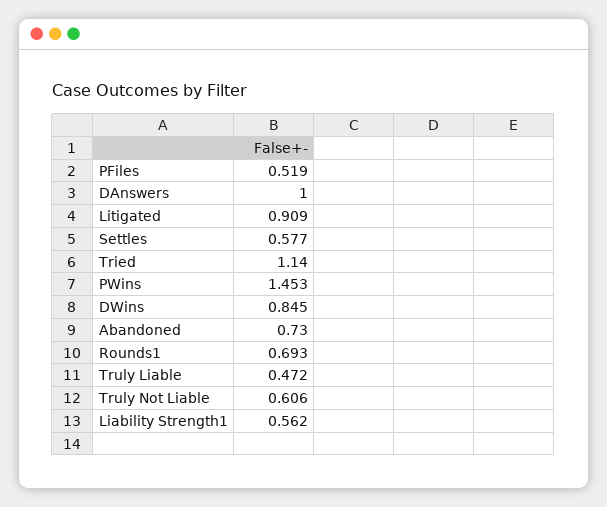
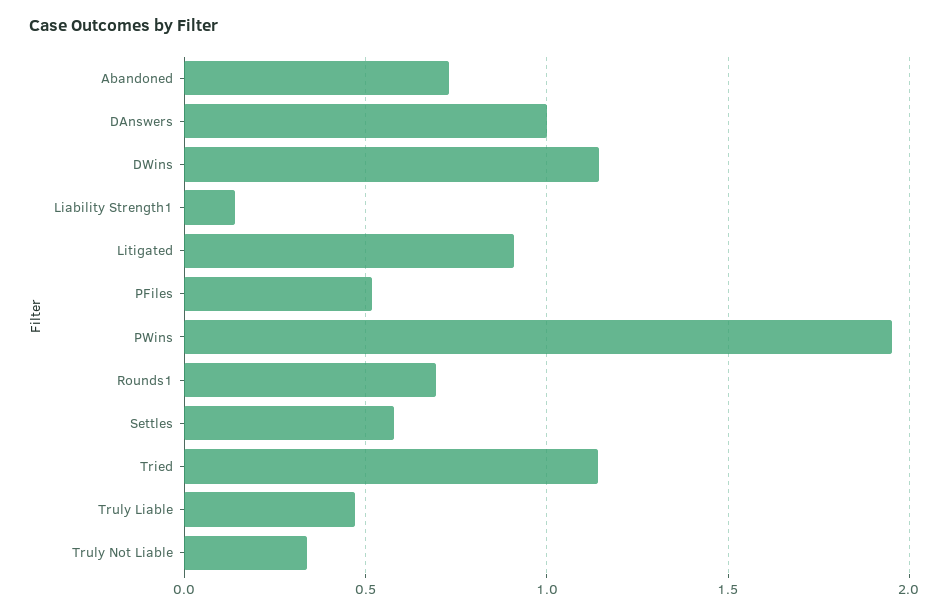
  {
    "PFiles": 0.519,
    "DAnswers": 1,
    "Litigated": 0.909,
    "Settles": 0.577,
    "Tried": 1.14,
-   "PWins": 1.453,
+   "PWins": 1.95,
-   "DWins": 0.845,
+   "DWins": 1.15,
    "Abandoned": 0.73,
    "Rounds1": 0.693,
    "Truly Liable": 0.472,
-   "Truly Not Liable": 0.606,
+   "Truly Not Liable": 0.35,
-   "Liability Strength1": 0.562
+   "Liability Strength1": 0.15
  }

